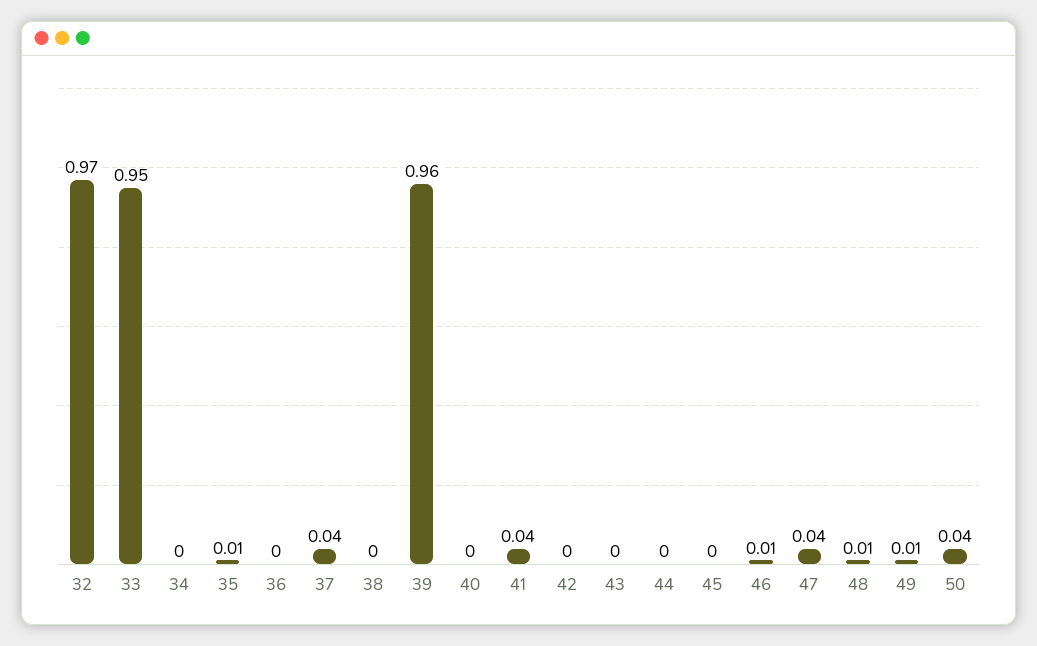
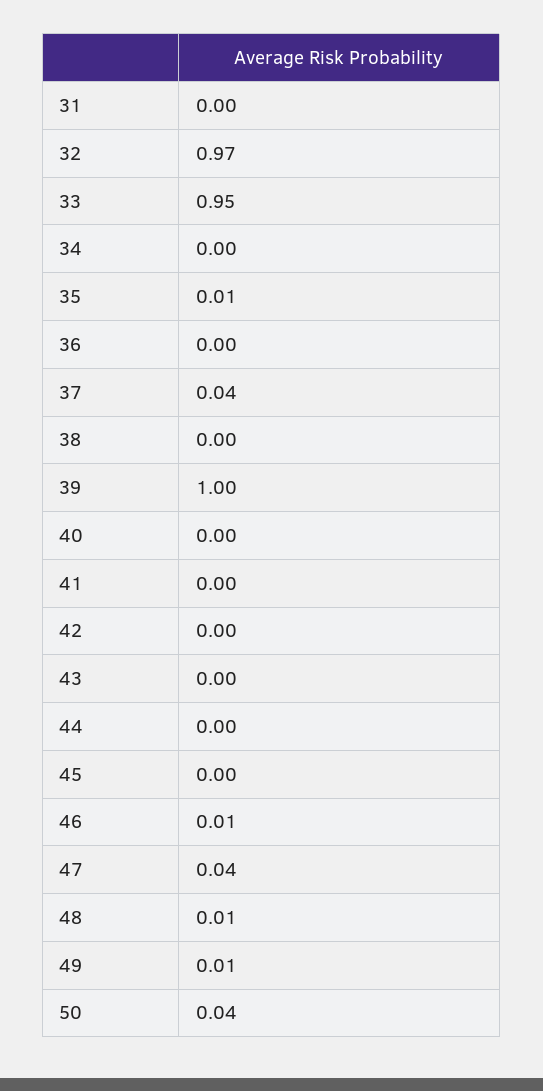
  {
    "32": 0.97,
    "33": 0.95,
    "34": 0,
    "35": 0.01,
    "36": 0,
    "37": 0.04,
    "38": 0,
-   "39": 0.96,
+   "39": 1,
    "40": 0,
-   "41": 0.04,
+   "41": 0,
    "42": 0,
    "43": 0,
    "44": 0,
    "45": 0,
    "46": 0.01,
    "47": 0.04,
    "48": 0.01,
    "49": 0.01,
-   "50": 0.04
+   "50": 0.04,
+   "31": 0
  }

